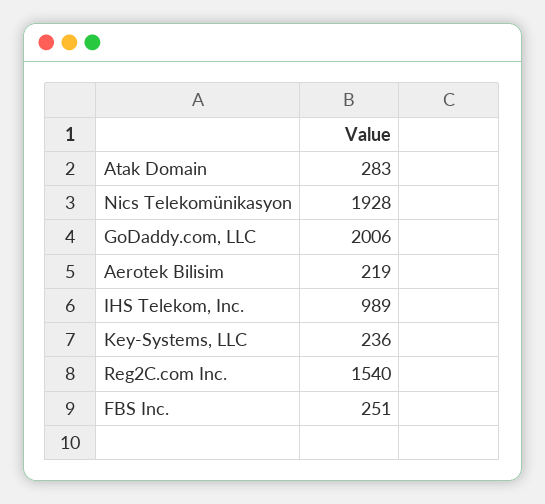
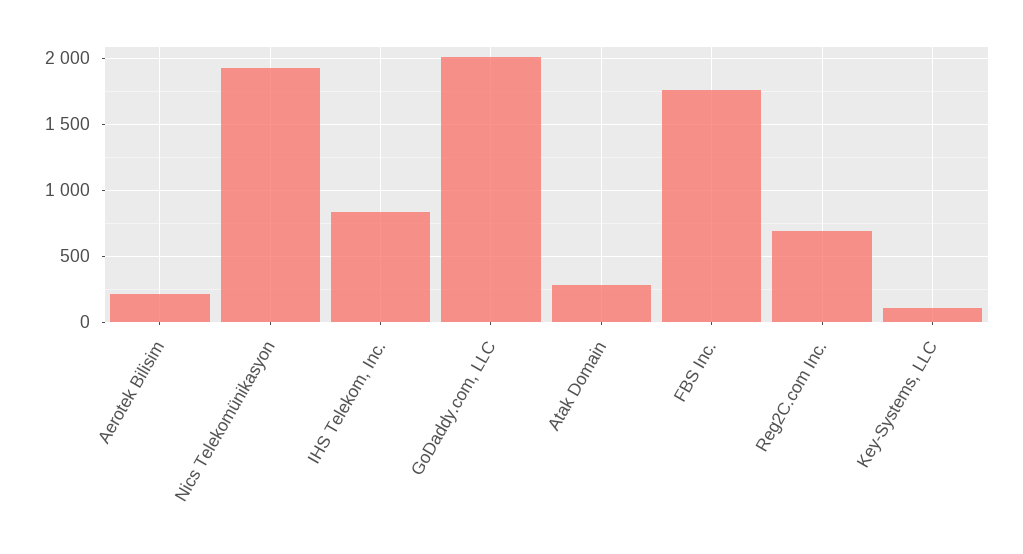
  {
    "Atak Domain": 283,
    "Nics Telekomünikasyon": 1928,
    "GoDaddy.com, LLC": 2006,
    "Aerotek Bilisim": 219,
-   "IHS Telekom, Inc.": 989,
+   "IHS Telekom, Inc.": 850,
-   "Key-Systems, LLC": 236,
+   "Key-Systems, LLC": 100,
-   "Reg2C.com Inc.": 1540,
+   "Reg2C.com Inc.": 700,
-   "FBS Inc.": 251
+   "FBS Inc.": 1750
  }

